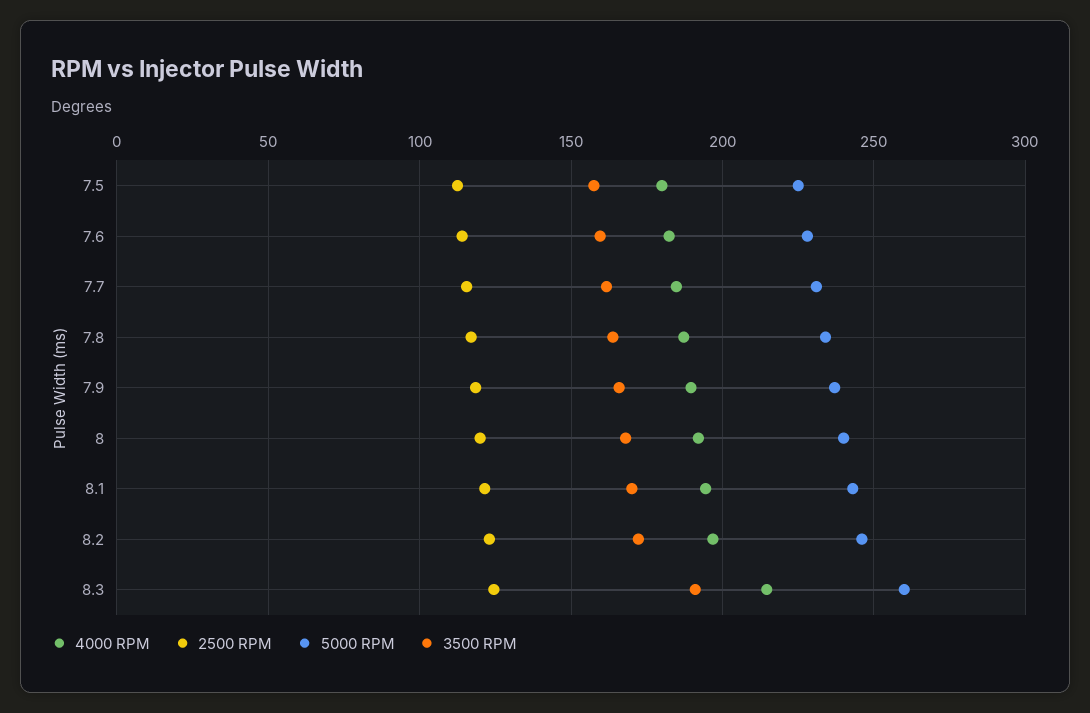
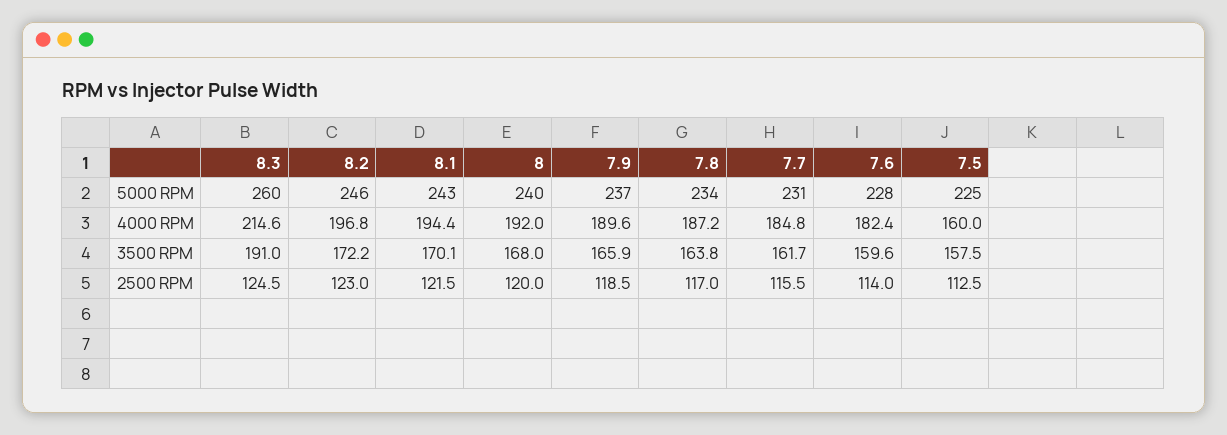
  {
    "4000 RPM": {
-     "7.5": 180,
+     "7.5": 160,
      "7.6": 182.4,
      "7.7": 184.8,
      "7.8": 187.2,
      "7.9": 189.6,
      "8": 192,
      "8.1": 194.4,
      "8.2": 196.8,
      "8.3": 214.6
    },
    "2500 RPM": {
      "7.5": 112.5,
      "7.6": 114,
      "7.7": 115.5,
      "7.8": 117,
      "7.9": 118.5,
      "8": 120,
      "8.1": 121.5,
      "8.2": 123,
      "8.3": 124.5
    },
    "5000 RPM": {
      "7.5": 225,
      "7.6": 228,
      "7.7": 231,
      "7.8": 234,
      "7.9": 237,
      "8": 240,
      "8.1": 243,
      "8.2": 246,
      "8.3": 260
    },
    "3500 RPM": {
      "7.5": 157.5,
      "7.6": 159.6,
      "7.7": 161.7,
      "7.8": 163.8,
      "7.9": 165.9,
      "8": 168,
      "8.1": 170.1,
      "8.2": 172.2,
      "8.3": 191
    }
  }

